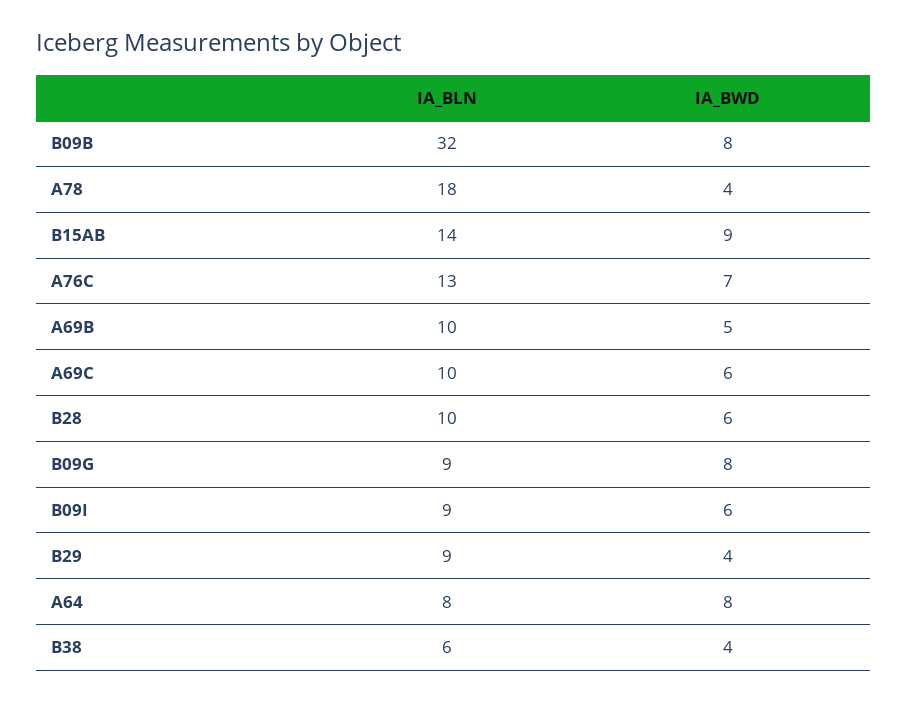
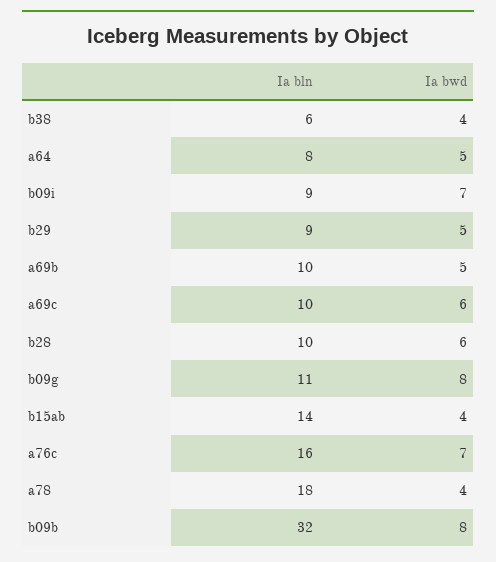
  {
    "IA_BLN": {
      "B09B": 32,
      "A78": 18,
      "B15AB": 14,
-     "A76C": 13,
+     "A76C": 16,
      "A69B": 10,
      "A69C": 10,
      "B28": 10,
-     "B09G": 9,
+     "B09G": 11,
      "B09I": 9,
      "B29": 9,
      "A64": 8,
      "B38": 6
    },
    "IA_BWD": {
      "B09B": 8,
      "A78": 4,
-     "B15AB": 9,
+     "B15AB": 4,
      "A76C": 7,
      "A69B": 5,
      "A69C": 6,
      "B28": 6,
      "B09G": 8,
-     "B09I": 6,
+     "B09I": 7,
-     "B29": 4,
+     "B29": 5,
-     "A64": 8,
+     "A64": 5,
      "B38": 4
    }
  }

